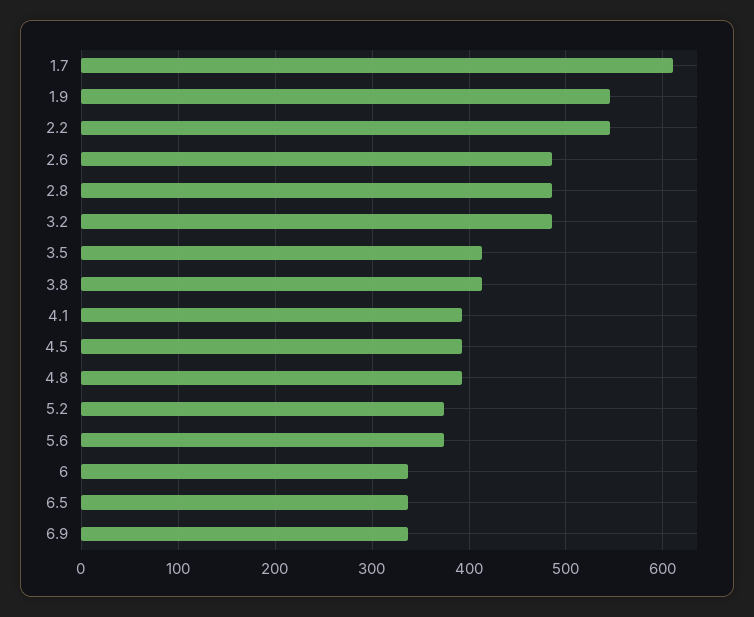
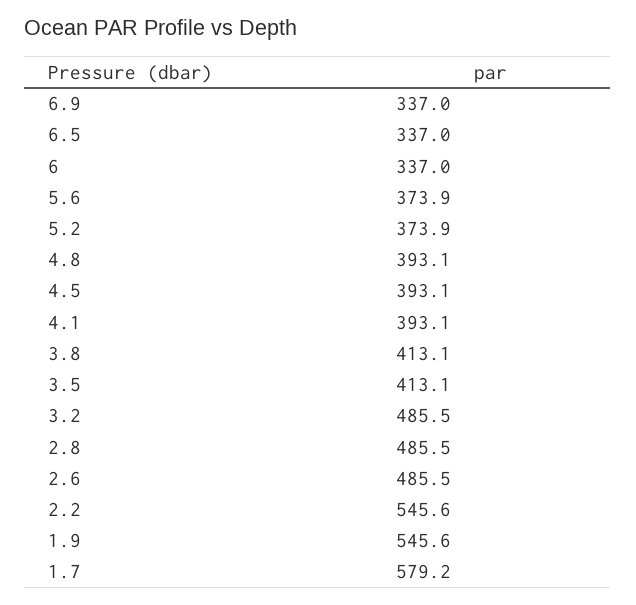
  {
-   "1.7": 610,
+   "1.7": 579.2,
    "1.9": 545.6,
    "2.2": 545.6,
    "2.6": 485.5,
    "2.8": 485.5,
    "3.2": 485.5,
    "3.5": 413.1,
    "3.8": 413.1,
    "4.1": 393.1,
    "4.5": 393.1,
    "4.8": 393.1,
    "5.2": 373.9,
    "5.6": 373.9,
    "6": 337,
    "6.5": 337,
    "6.9": 337
  }

